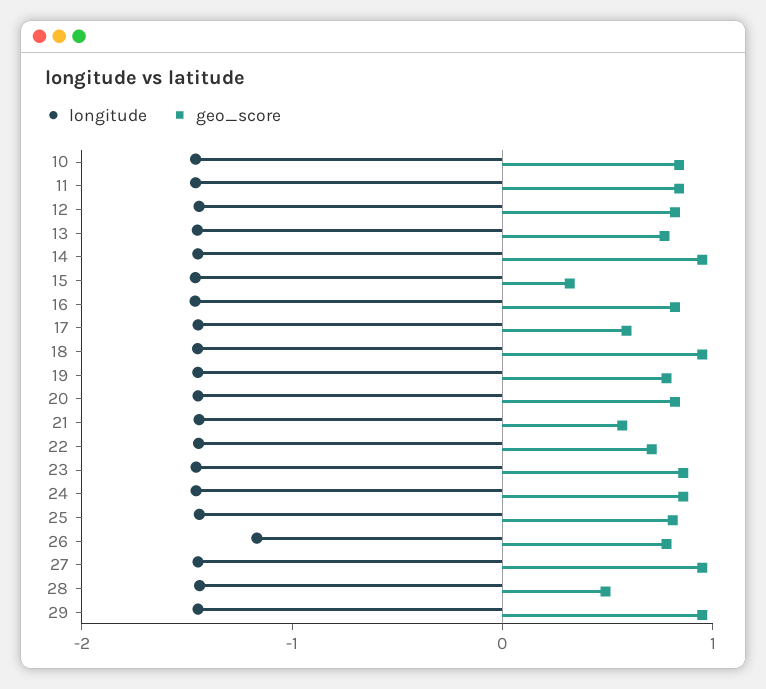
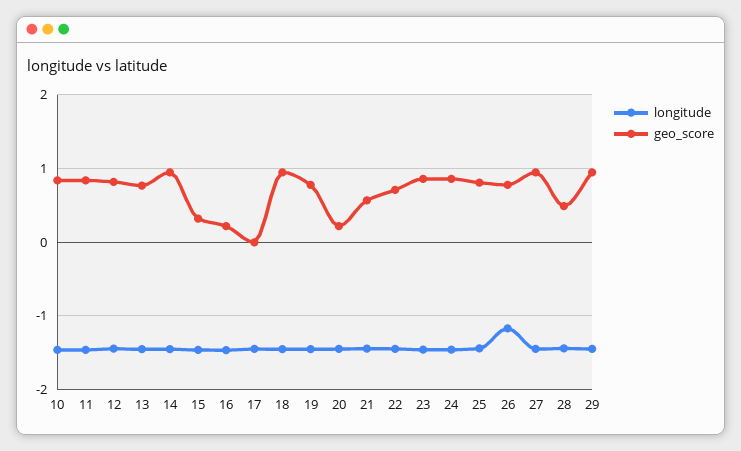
  {
    "longitude": {
      "10": -1.5,
      "11": -1.5,
      "12": -1.4,
      "13": -1.5,
      "14": -1.4,
      "15": -1.5,
      "16": -1.5,
      "17": -1.4,
      "18": -1.5,
      "19": -1.4,
      "20": -1.4,
      "21": -1.4,
      "22": -1.4,
      "23": -1.5,
      "24": -1.5,
      "25": -1.4,
      "26": -1.2,
      "27": -1.4,
      "28": -1.4,
      "29": -1.4
    },
    "geo_score": {
      "10": 0.8,
      "11": 0.8,
      "12": 0.8,
      "13": 0.8,
      "14": 1,
      "15": 0.3,
-     "16": 0.8,
+     "16": 0.2,
-     "17": 0.6,
+     "17": 0,
      "18": 1,
      "19": 0.8,
-     "20": 0.8,
+     "20": 0.2,
      "21": 0.6,
      "22": 0.7,
      "23": 0.9,
      "24": 0.9,
      "25": 0.8,
      "26": 0.8,
      "27": 1,
      "28": 0.5,
      "29": 1
    }
  }

